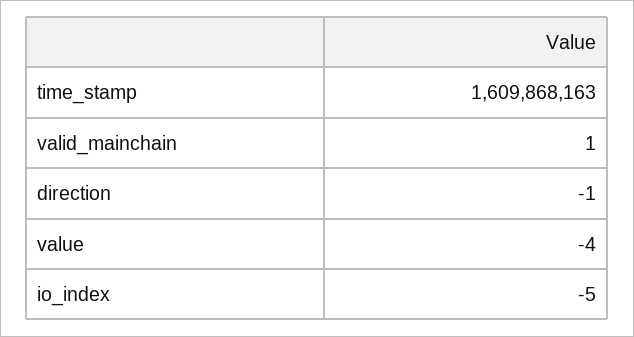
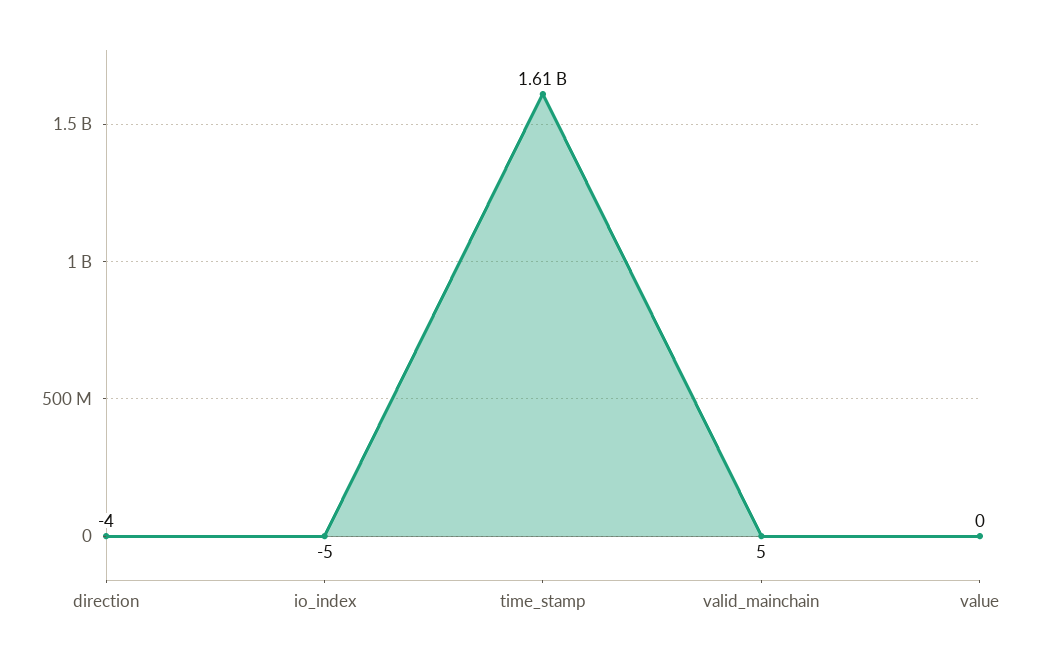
  {
    "time_stamp": 1609868163,
-   "valid_mainchain": 1,
+   "valid_mainchain": 5,
-   "direction": -1,
+   "direction": -4,
-   "value": -4,
+   "value": 0,
    "io_index": -5
  }

